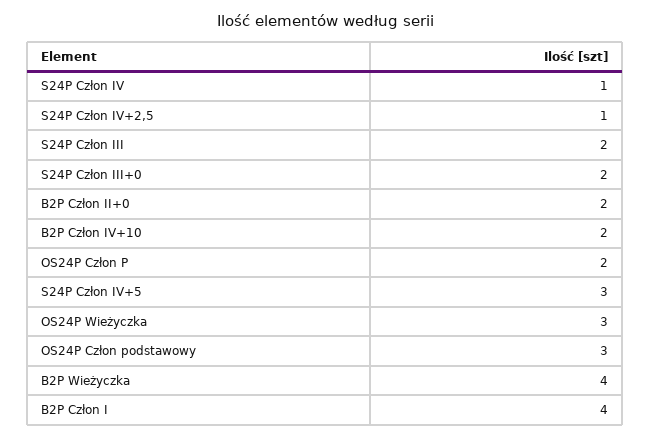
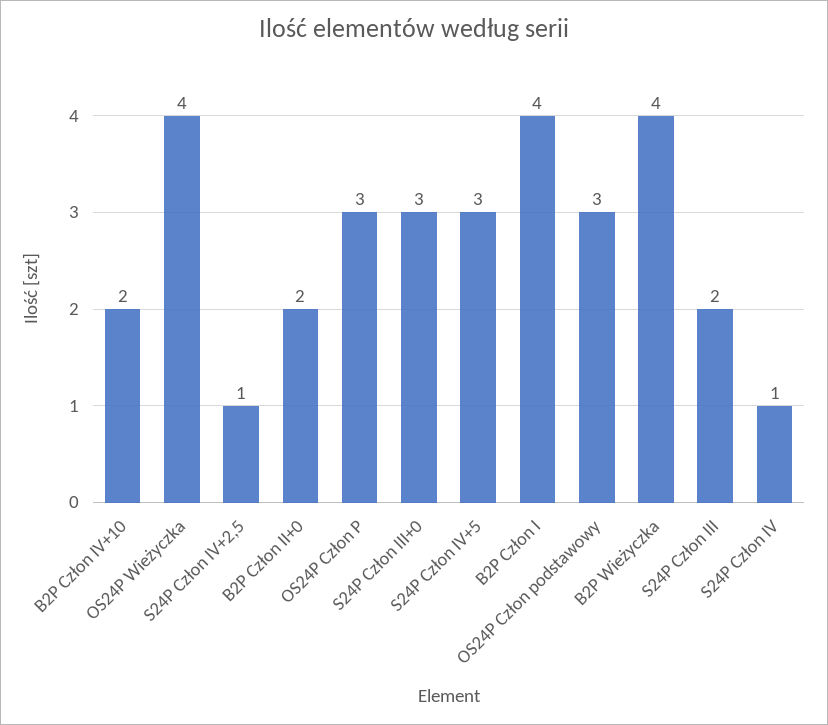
  {
    "S24P Człon IV": 1,
    "S24P Człon IV+2,5": 1,
    "S24P Człon III": 2,
-   "S24P Człon III+0": 2,
+   "S24P Człon III+0": 3,
    "B2P Człon II+0": 2,
    "B2P Człon IV+10": 2,
-   "OS24P Człon P": 2,
+   "OS24P Człon P": 3,
    "S24P Człon IV+5": 3,
-   "OS24P Wieżyczka": 3,
+   "OS24P Wieżyczka": 4,
    "OS24P Człon podstawowy": 3,
    "B2P Wieżyczka": 4,
    "B2P Człon I": 4
  }

